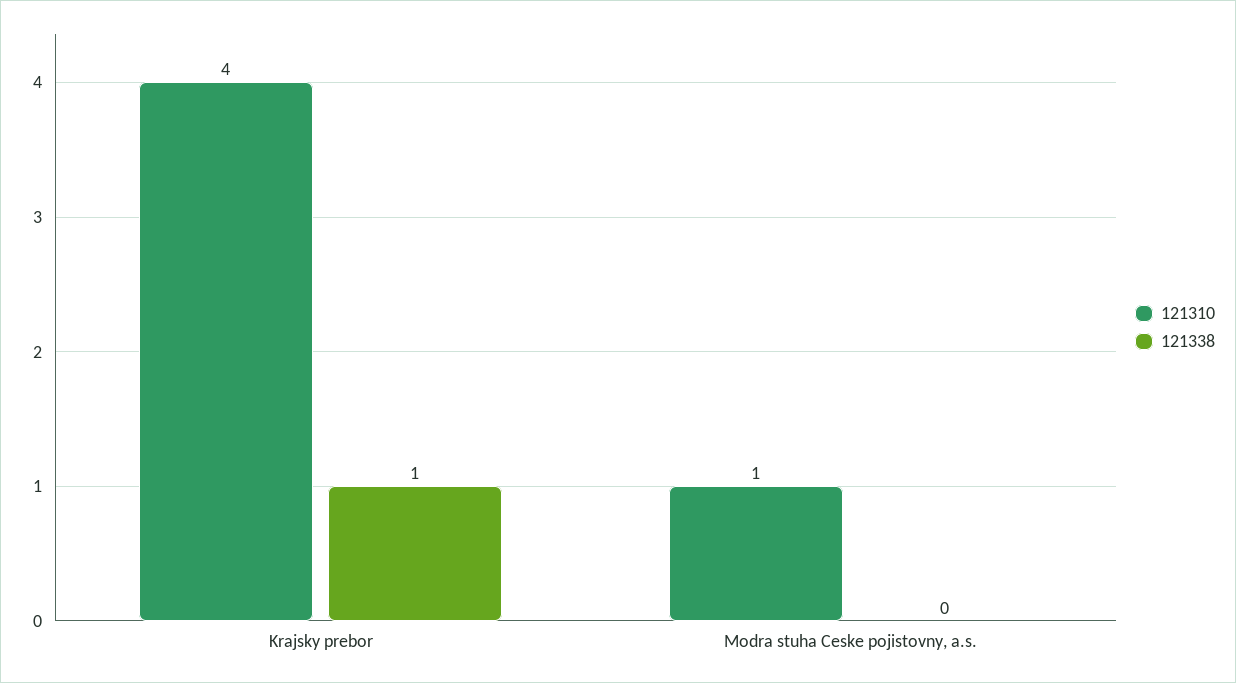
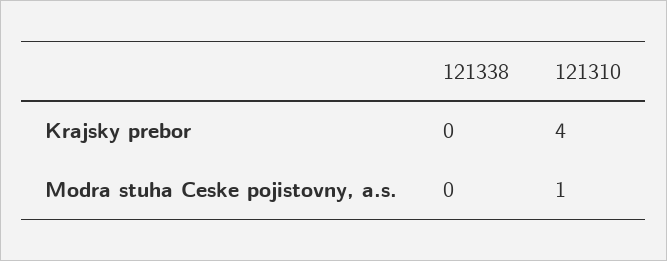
  {
    "121310": {
      "Krajsky prebor": 4,
      "Modra stuha Ceske pojistovny, a.s.": 1
    },
    "121338": {
-     "Krajsky prebor": 1,
+     "Krajsky prebor": 0,
      "Modra stuha Ceske pojistovny, a.s.": 0
    }
  }

